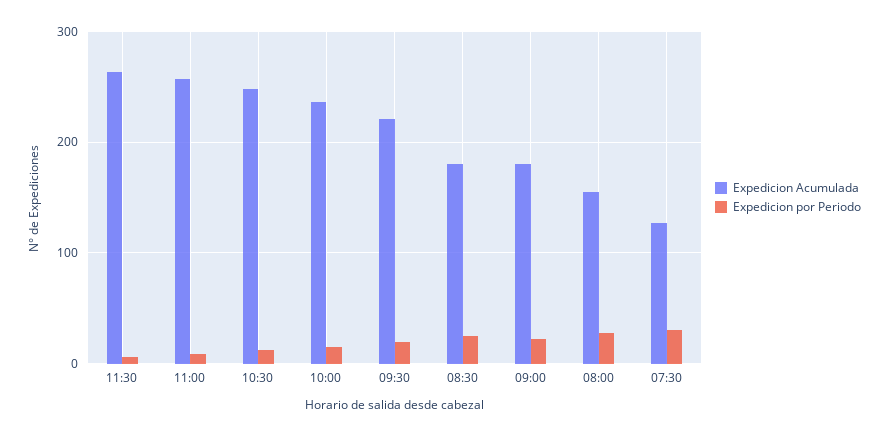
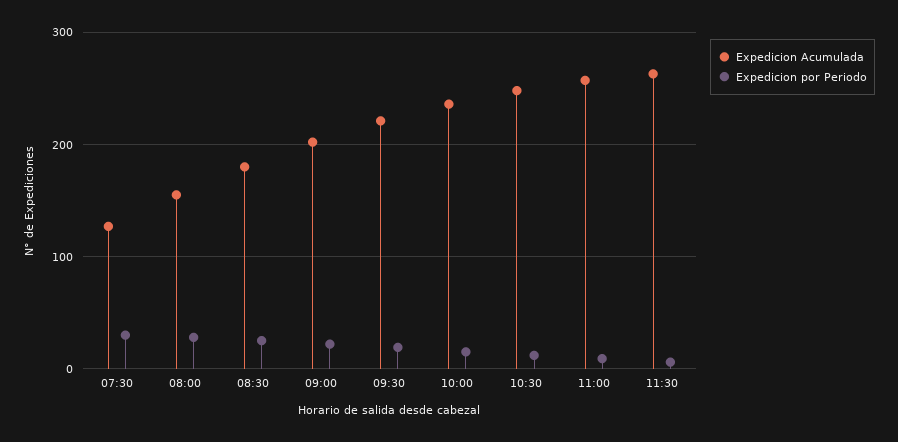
  {
    "Expedicion Acumulada": {
      "11:30": 260,
      "11:00": 260,
      "10:30": 250,
      "10:00": 240,
      "09:30": 220,
      "08:30": 180,
-     "09:00": 180,
+     "09:00": 200,
      "08:00": 160,
      "07:30": 130
    },
    "Expedicion por Periodo": {
      "11:30": 10,
      "11:00": 10,
      "10:30": 10,
      "10:00": 20,
      "09:30": 20,
      "08:30": 30,
      "09:00": 20,
      "08:00": 30,
      "07:30": 30
    }
  }

